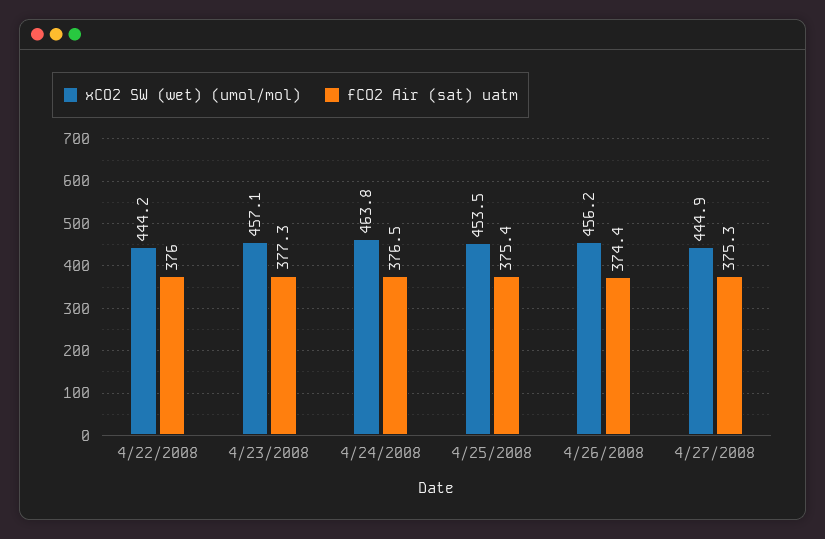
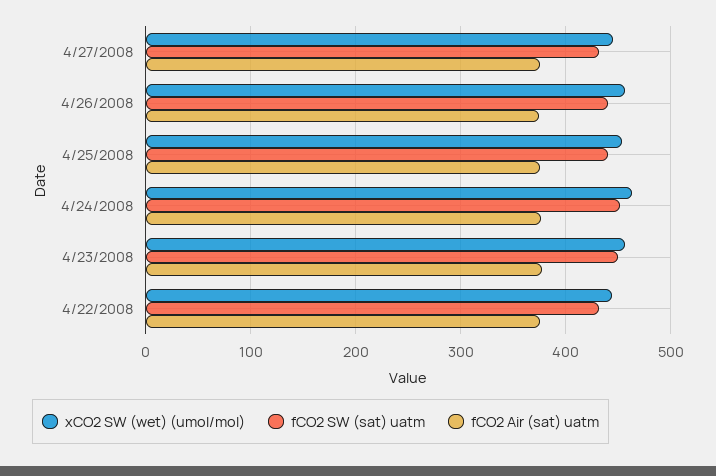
  {
    "xCO2 SW (wet) (umol/mol)": {
      "4/22/2008": 444.2,
      "4/23/2008": 457.1,
      "4/24/2008": 463.8,
      "4/25/2008": 453.5,
      "4/26/2008": 456.2,
      "4/27/2008": 444.9
    },
    "fCO2 Air (sat) uatm": {
      "4/22/2008": 376,
      "4/23/2008": 377.3,
      "4/24/2008": 376.5,
      "4/25/2008": 375.4,
      "4/26/2008": 374.4,
      "4/27/2008": 375.3
-   }
+   },
+   "fCO2 SW (sat) uatm": {
+     "4/27/2008": 430,
+     "4/26/2008": 440,
+     "4/25/2008": 440,
+     "4/24/2008": 450,
+     "4/23/2008": 450,
+     "4/22/2008": 430
+   }
  }

